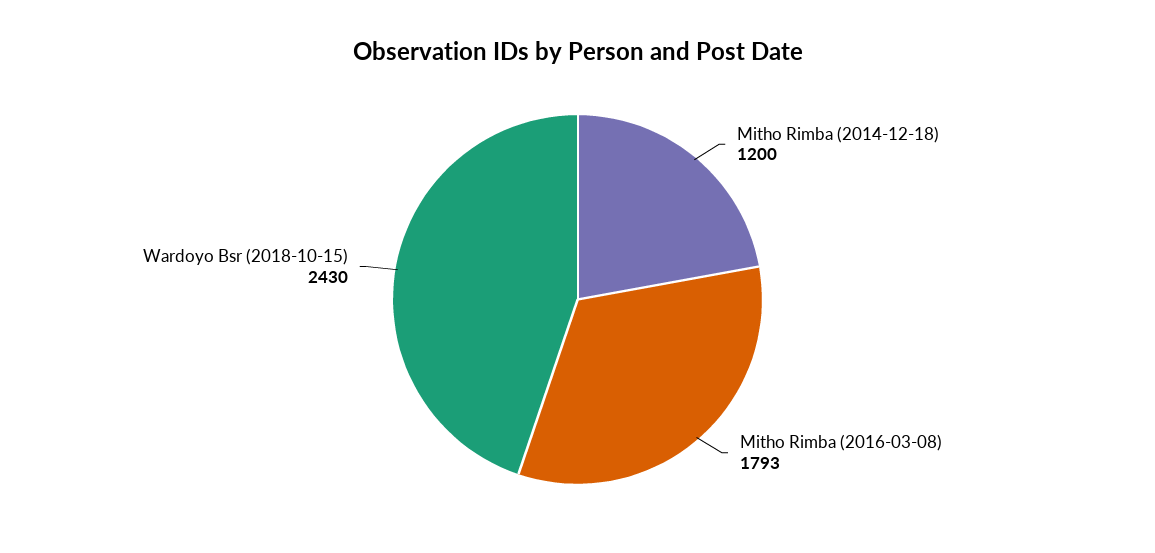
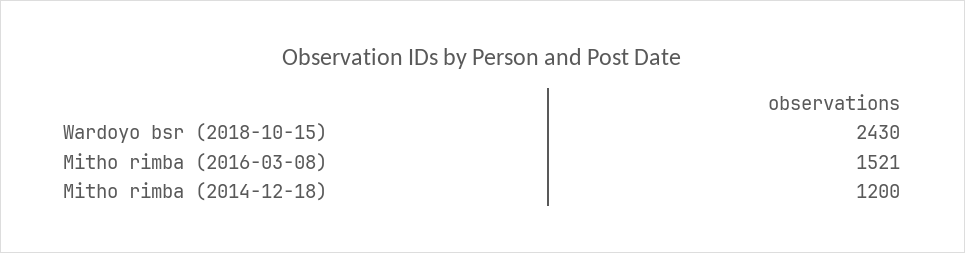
  {
    "Mitho Rimba (2014-12-18)": 1200,
-   "Mitho Rimba (2016-03-08)": 1793,
+   "Mitho Rimba (2016-03-08)": 1521,
    "Wardoyo Bsr (2018-10-15)": 2430
  }

